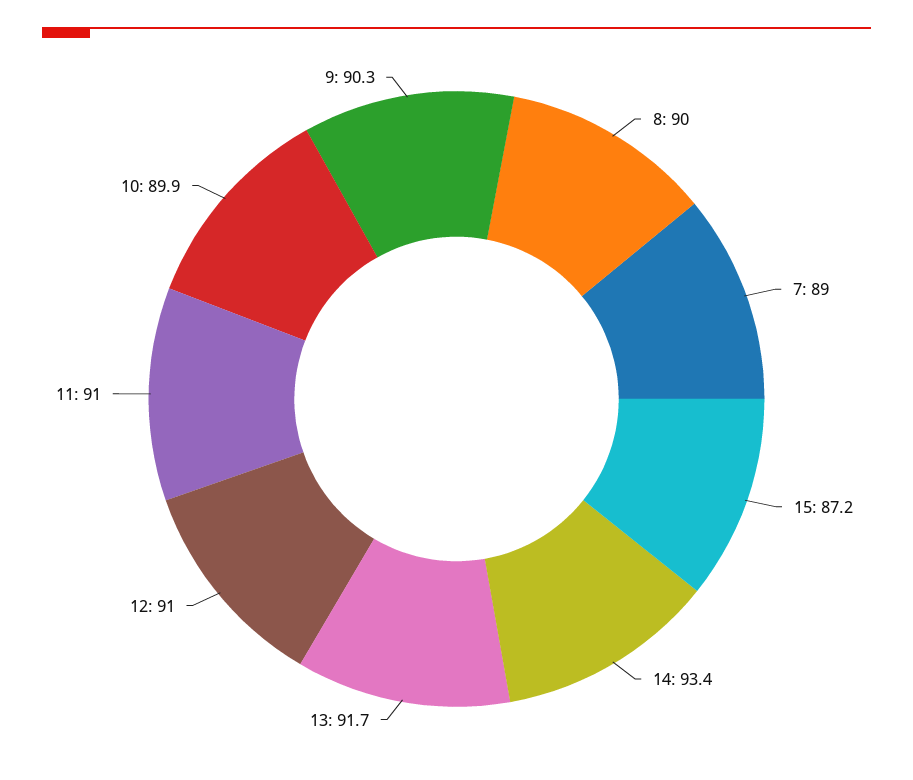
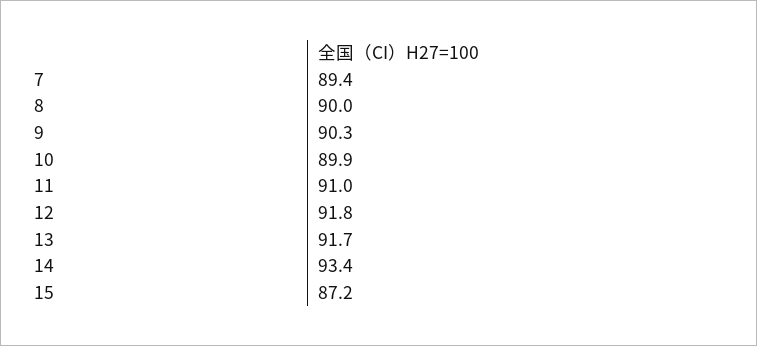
  {
    "8": 90,
-   "7": 89,
+   "7": 89.4,
    "15": 87.2,
    "14": 93.4,
    "13": 91.7,
-   "12": 91,
+   "12": 91.8,
    "11": 91,
    "10": 89.9,
    "9": 90.3
  }

